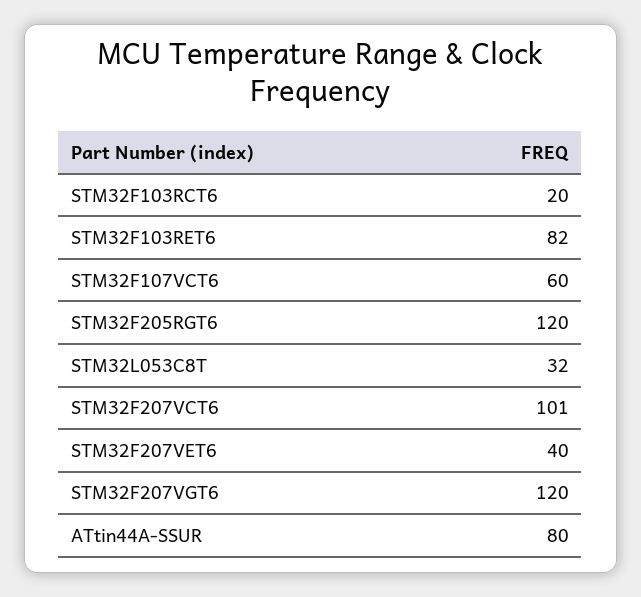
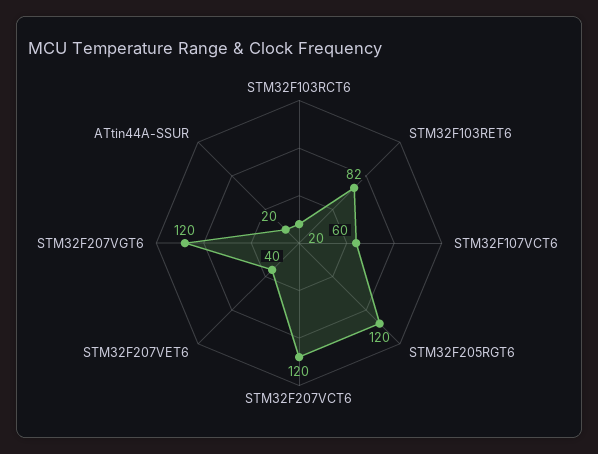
  {
    "STM32F103RCT6": 20,
    "STM32F103RET6": 82,
    "STM32F107VCT6": 60,
    "STM32F205RGT6": 120,
-   "STM32L053C8T": 32,
-   "STM32F207VCT6": 101,
+   "STM32F207VCT6": 120,
    "STM32F207VET6": 40,
    "STM32F207VGT6": 120,
-   "ATtin44A-SSUR": 80
+   "ATtin44A-SSUR": 20
  }

